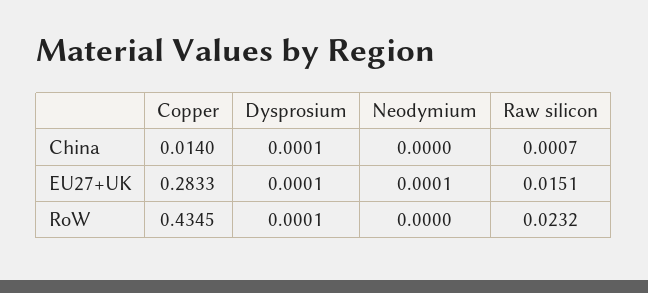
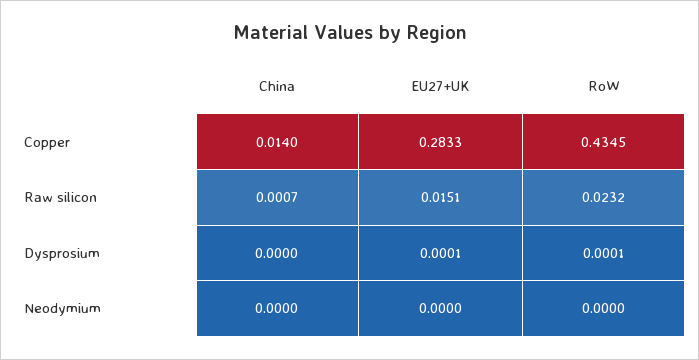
  {
    "Copper": {
      "China": 0.014,
      "EU27+UK": 0.2833,
      "RoW": 0.4345
    },
    "Dysprosium": {
-     "China": 0.0001,
+     "China": 0,
      "EU27+UK": 0.0001,
      "RoW": 0.0001
    },
    "Neodymium": {
      "China": 0,
-     "EU27+UK": 0.0001,
+     "EU27+UK": 0,
      "RoW": 0
    },
    "Raw silicon": {
      "China": 0.0007,
      "EU27+UK": 0.0151,
      "RoW": 0.0232
    }
  }

